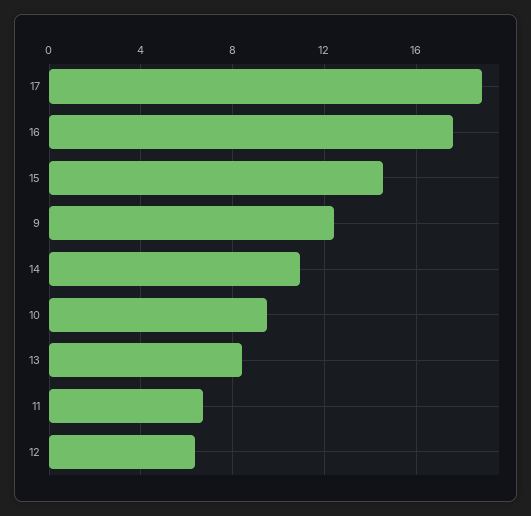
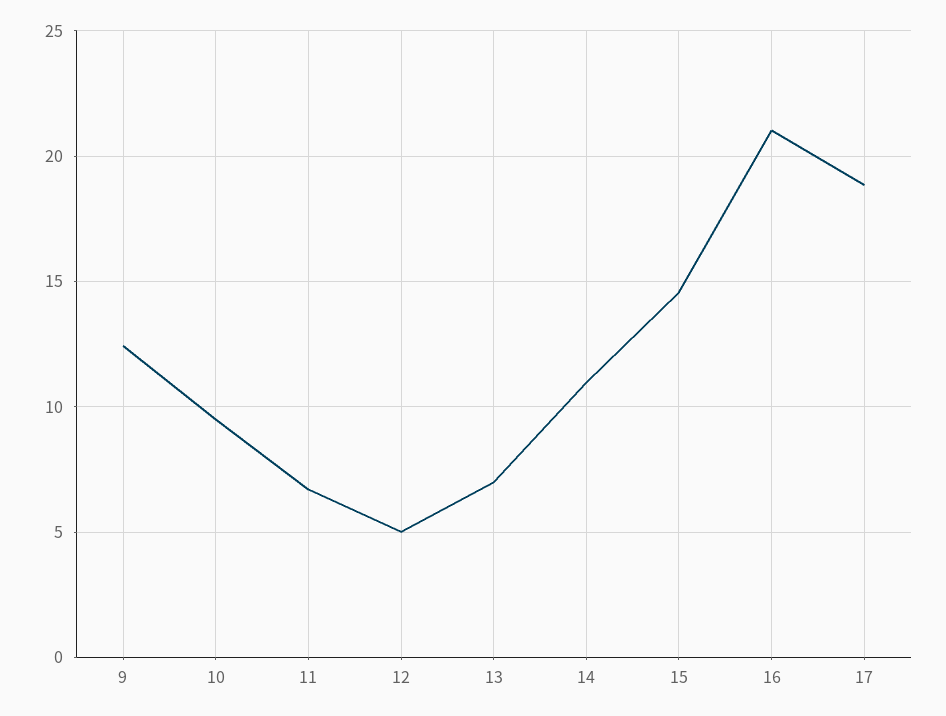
  {
    "17": 19,
-   "16": 17.5,
+   "16": 21,
    "15": 14.5,
    "9": 12.5,
    "14": 11,
    "10": 9.5,
-   "13": 8.5,
+   "13": 7,
    "11": 6.5,
-   "12": 6.5
+   "12": 5
  }

